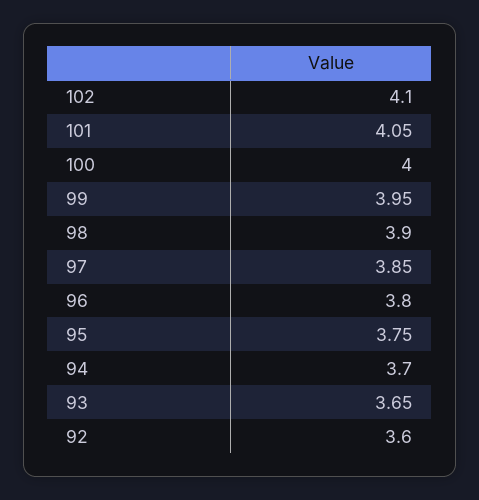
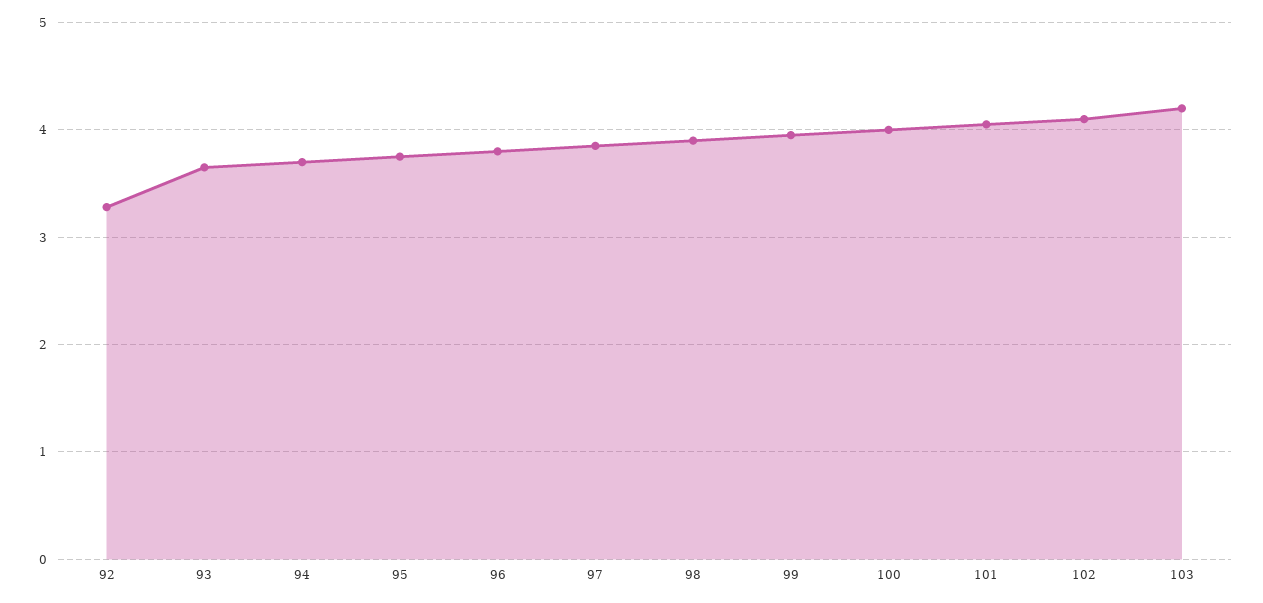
  {
    "102": 4.1,
    "101": 4.05,
    "100": 4,
    "99": 3.95,
    "98": 3.9,
    "97": 3.85,
    "96": 3.8,
    "95": 3.75,
    "94": 3.7,
    "93": 3.65,
-   "92": 3.6
+   "92": 3.3,
+   "103": 4.2
  }

